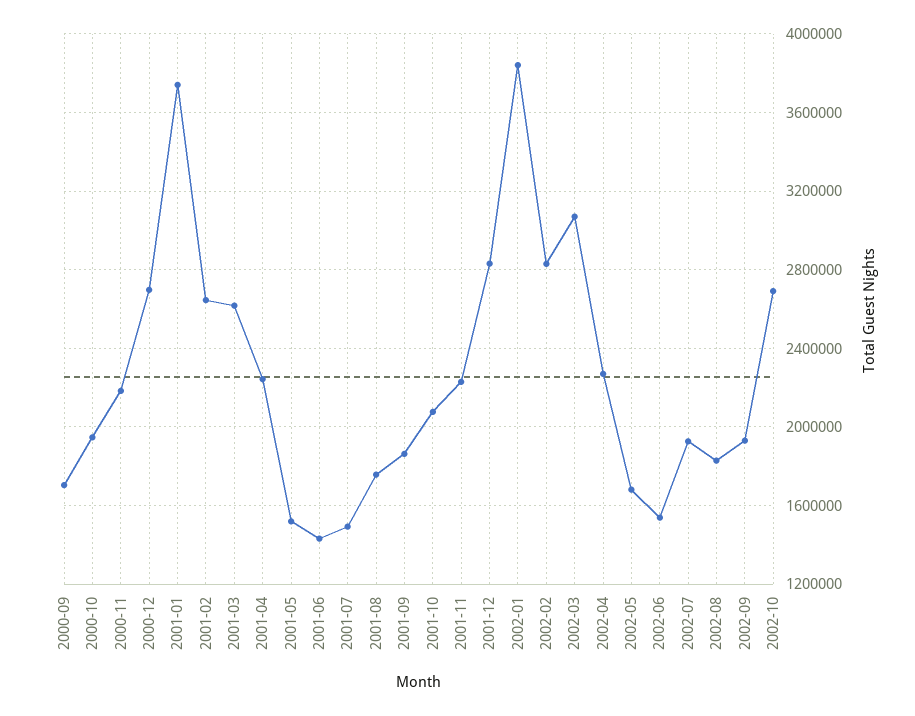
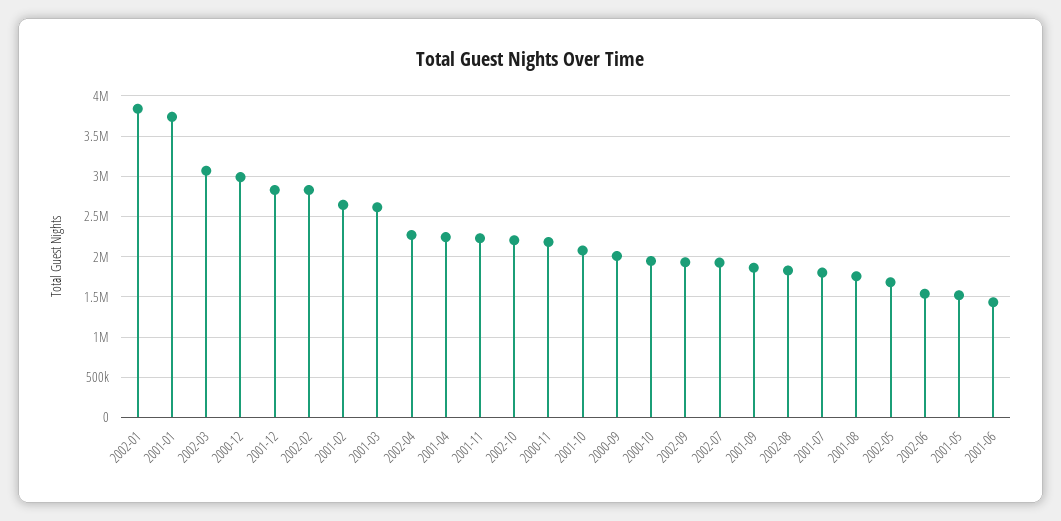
  {
-   "2000-09": 1700000,
+   "2000-09": 2000000,
    "2000-10": 1950000,
    "2000-11": 2200000,
-   "2000-12": 2700000,
+   "2000-12": 3000000,
    "2001-01": 3750000,
    "2001-02": 2650000,
    "2001-03": 2600000,
    "2001-04": 2250000,
    "2001-05": 1500000,
    "2001-06": 1450000,
-   "2001-07": 1500000,
+   "2001-07": 1800000,
    "2001-08": 1750000,
    "2001-09": 1850000,
    "2001-10": 2100000,
    "2001-11": 2250000,
    "2001-12": 2850000,
    "2002-01": 3850000,
    "2002-02": 2850000,
    "2002-03": 3050000,
    "2002-04": 2250000,
    "2002-05": 1700000,
    "2002-06": 1550000,
    "2002-07": 1950000,
    "2002-08": 1850000,
    "2002-09": 1950000,
-   "2002-10": 2700000
+   "2002-10": 2200000
  }

